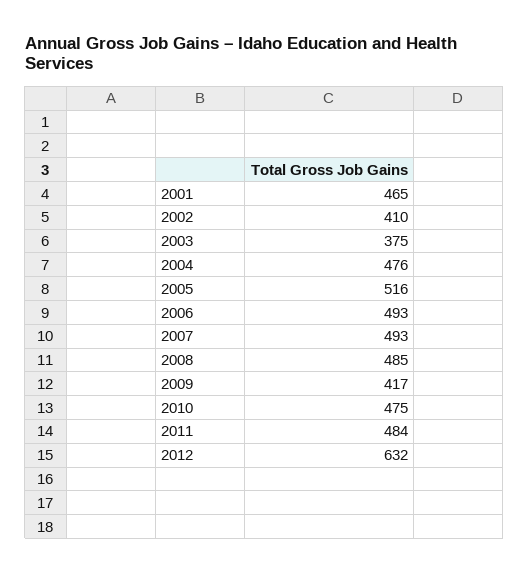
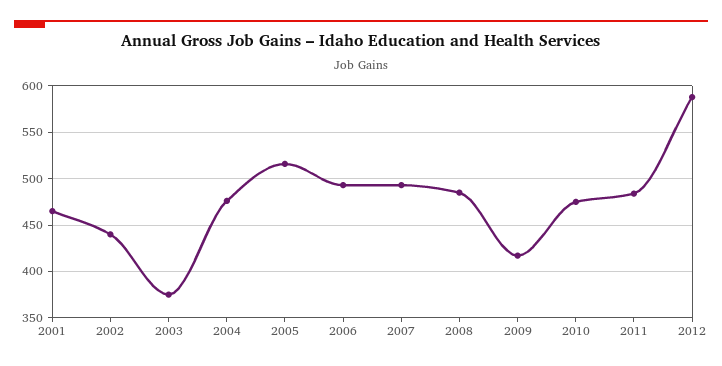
  {
    "2001": 465,
-   "2002": 410,
+   "2002": 440,
    "2003": 375,
    "2004": 476,
    "2005": 516,
    "2006": 493,
    "2007": 493,
    "2008": 485,
    "2009": 417,
    "2010": 475,
    "2011": 484,
-   "2012": 632
+   "2012": 590
  }

